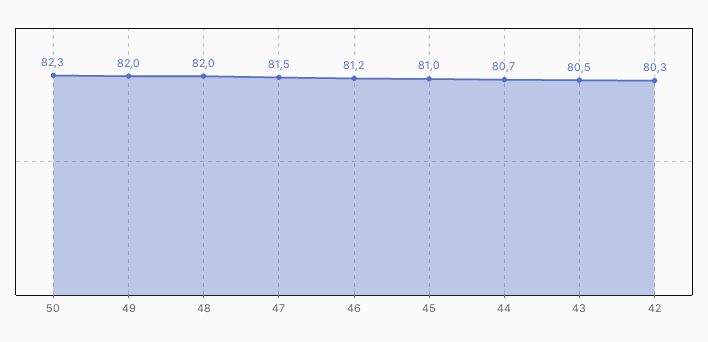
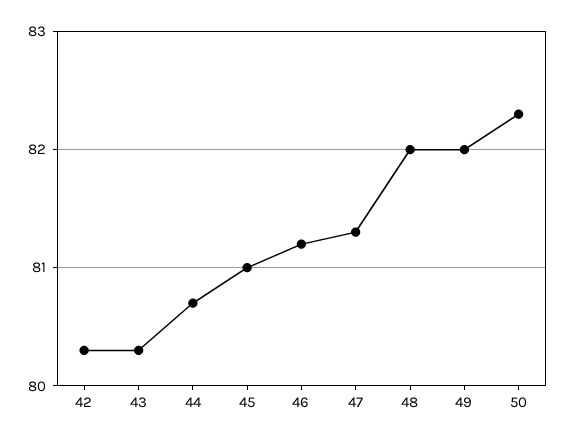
  {
    "50": 82.3,
    "49": 82,
    "48": 82,
-   "47": 81.5,
+   "47": 81.3,
    "46": 81.2,
    "45": 81,
    "44": 80.7,
-   "43": 80.5,
+   "43": 80.3,
    "42": 80.3
  }

